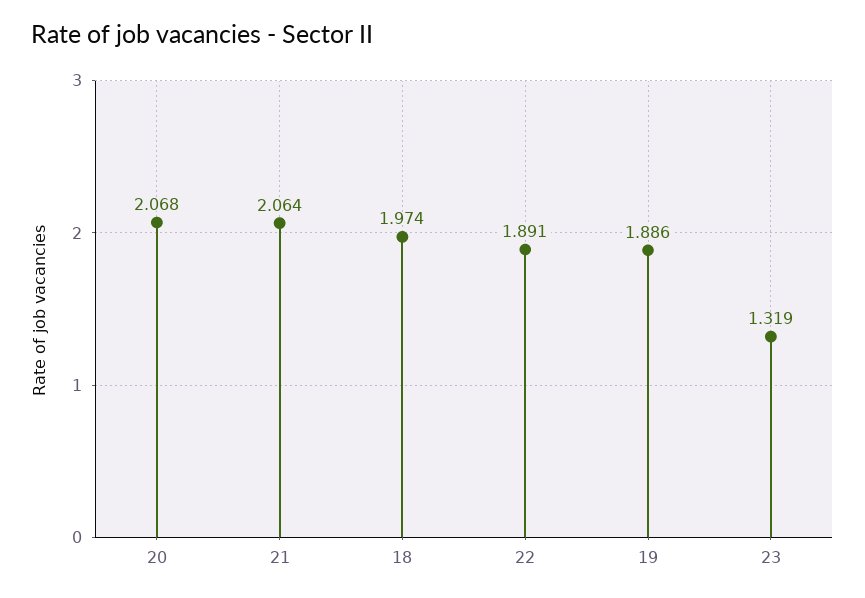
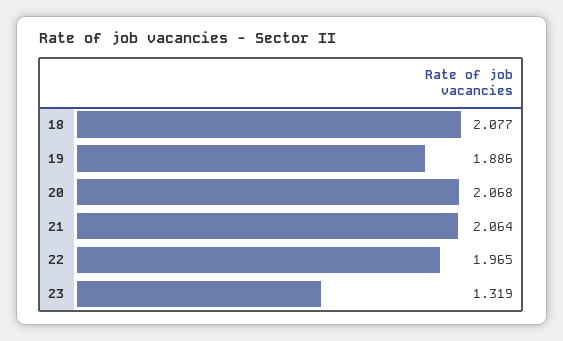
  {
    "20": 2.068,
    "21": 2.064,
-   "18": 1.974,
+   "18": 2.077,
-   "22": 1.891,
+   "22": 1.965,
    "19": 1.886,
    "23": 1.319
  }

